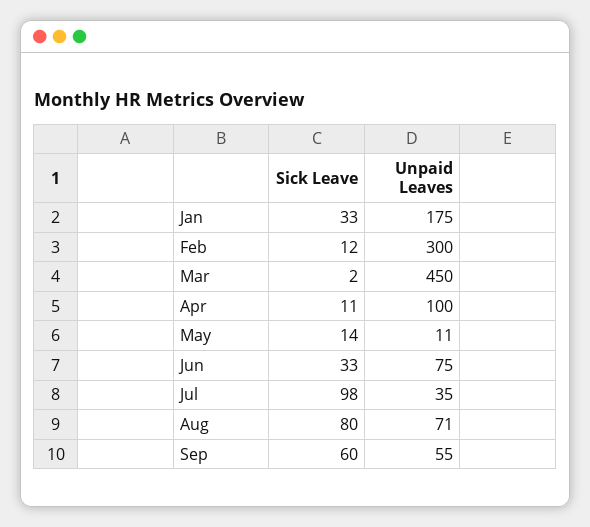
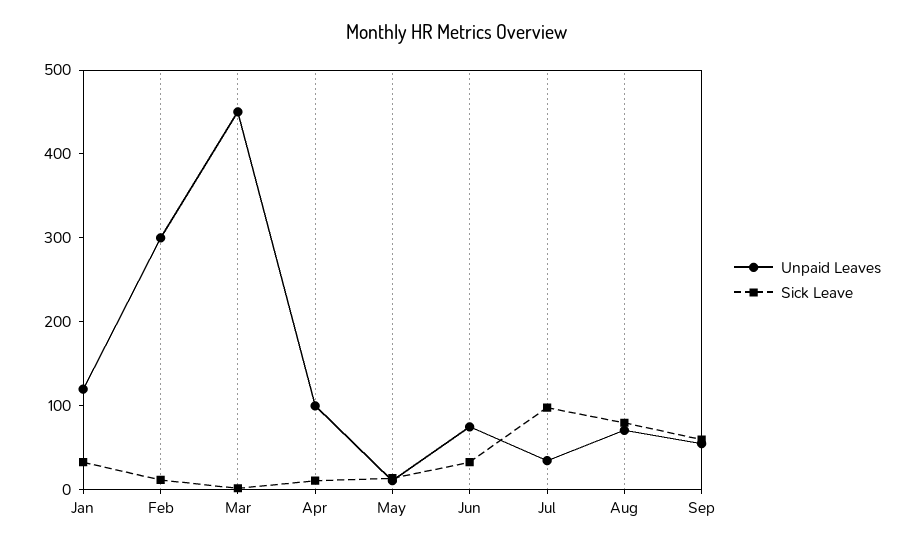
  {
    "Sick Leave": {
      "Jan": 33,
      "Feb": 12,
      "Mar": 2,
      "Apr": 11,
      "May": 14,
      "Jun": 33,
      "Jul": 98,
      "Aug": 80,
      "Sep": 60
    },
    "Unpaid Leaves": {
-     "Jan": 175,
+     "Jan": 120,
      "Feb": 300,
      "Mar": 450,
      "Apr": 100,
      "May": 11,
      "Jun": 75,
      "Jul": 35,
      "Aug": 71,
      "Sep": 55
    }
  }

